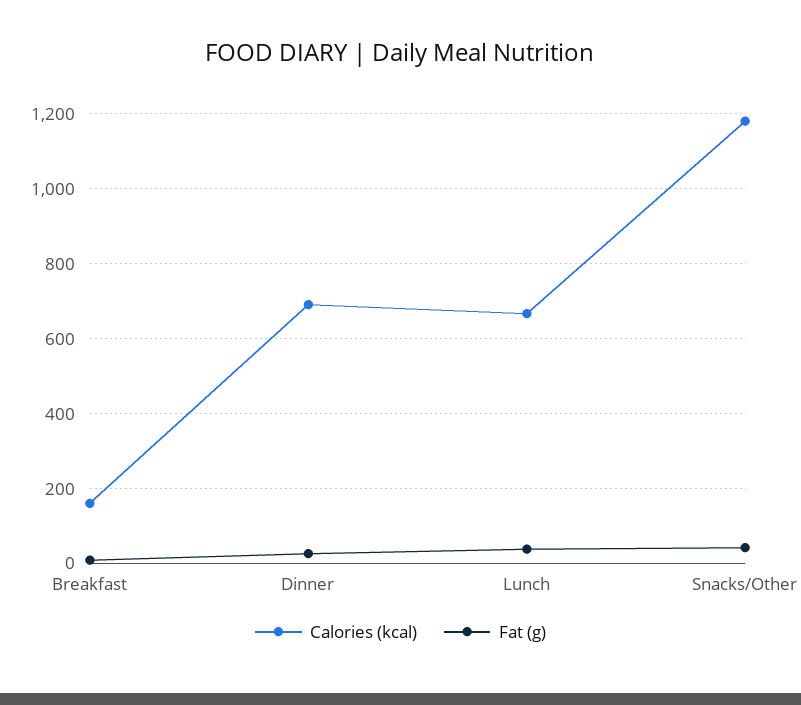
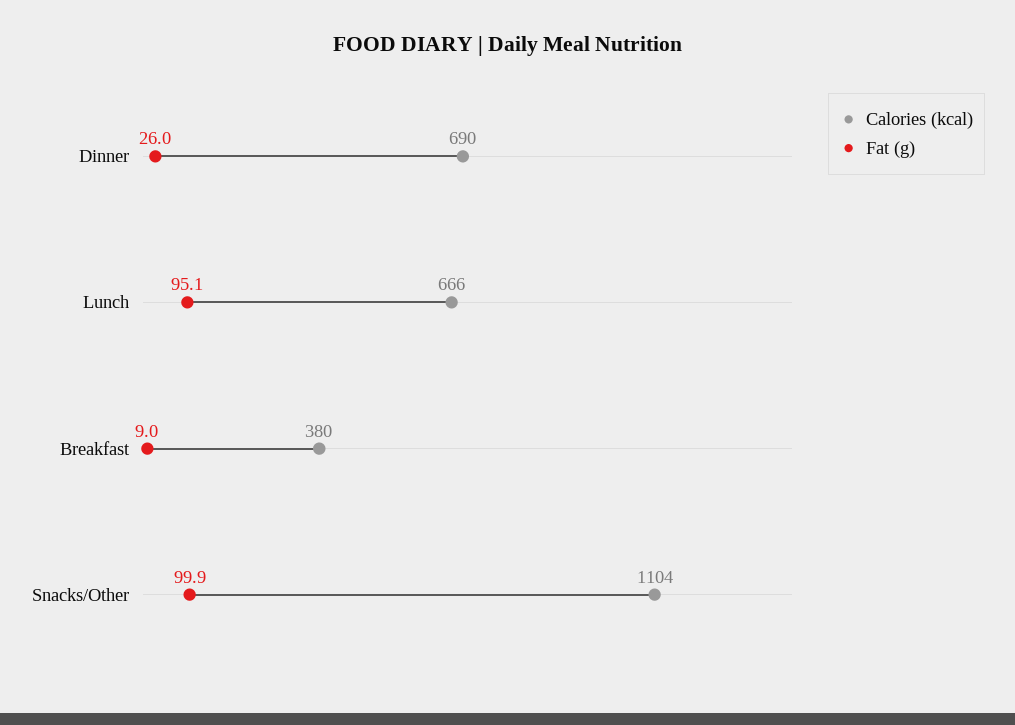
  {
    "Calories (kcal)": {
-     "Breakfast": 160,
+     "Breakfast": 380,
      "Dinner": 690,
      "Lunch": 666,
-     "Snacks/Other": 1180
+     "Snacks/Other": 1104
    },
    "Fat (g)": {
      "Breakfast": 9,
      "Dinner": 26,
-     "Lunch": 40,
+     "Lunch": 95.1,
-     "Snacks/Other": 40
+     "Snacks/Other": 99.9
    }
  }

